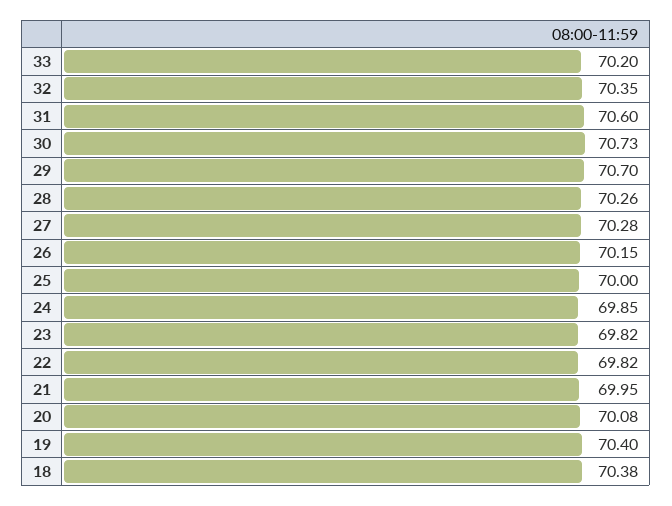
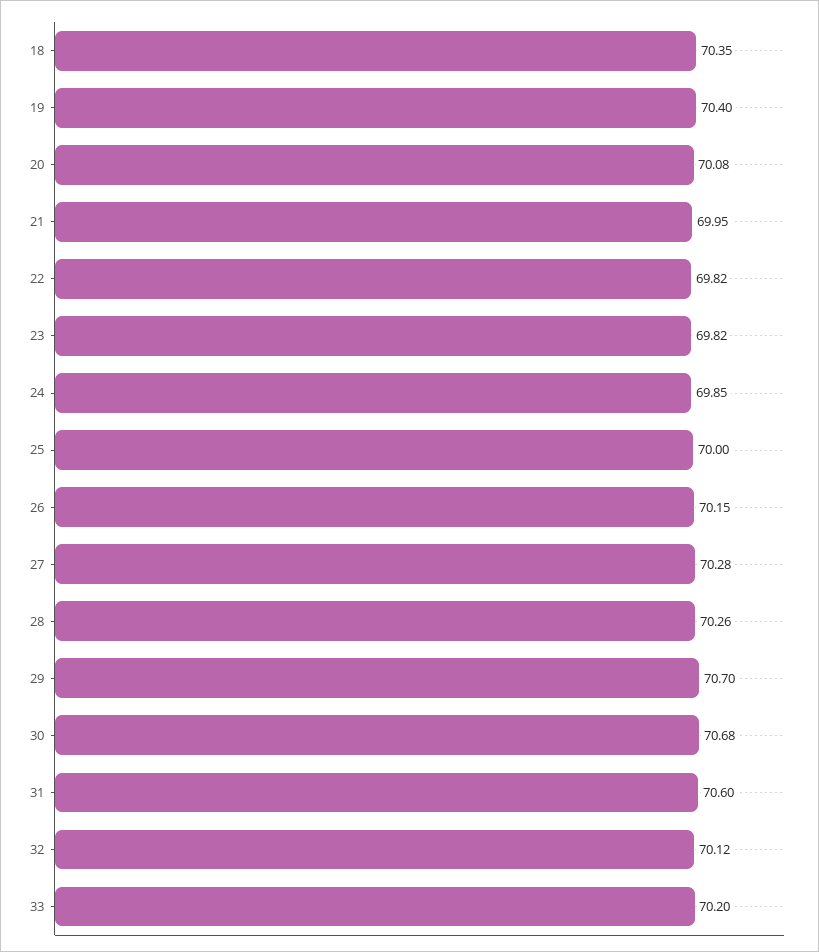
  {
    "33": 70.2,
-   "32": 70.35,
+   "32": 70.12,
    "31": 70.6,
-   "30": 70.73,
+   "30": 70.68,
    "29": 70.7,
    "28": 70.26,
    "27": 70.28,
    "26": 70.15,
    "25": 70,
    "24": 69.85,
    "23": 69.82,
    "22": 69.82,
    "21": 69.95,
    "20": 70.08,
    "19": 70.4,
-   "18": 70.38
+   "18": 70.35
  }

